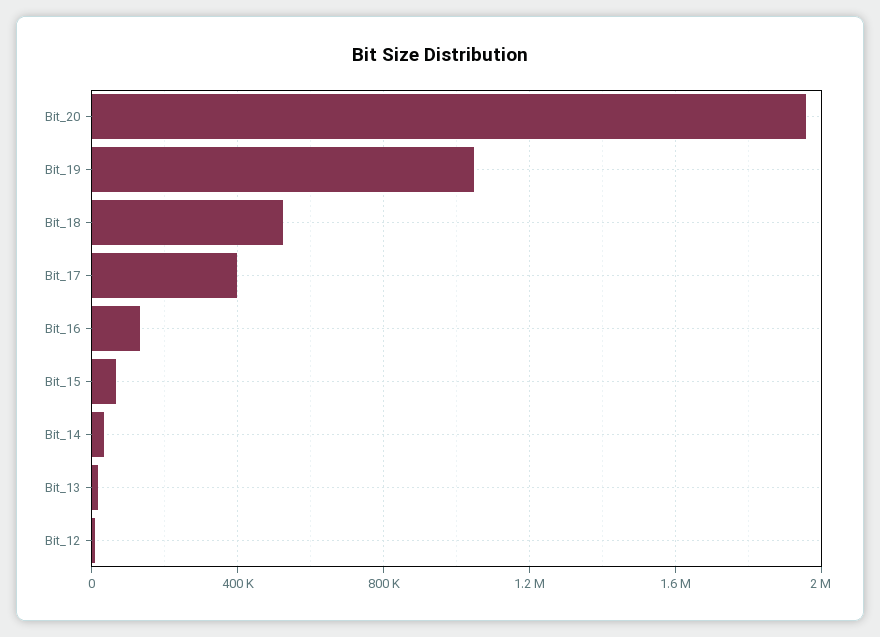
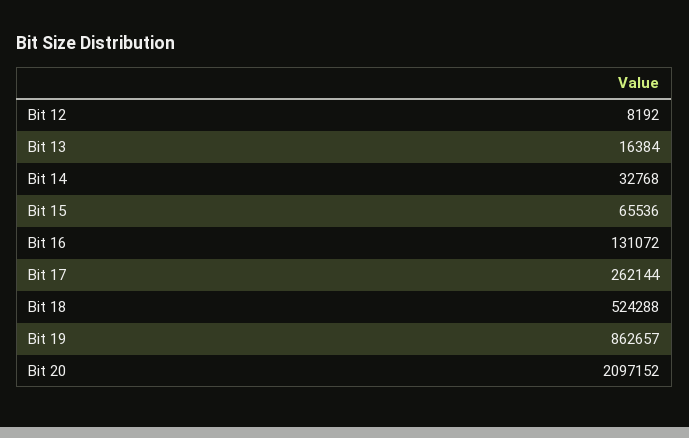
  {
-   "Bit_20": 1950000,
+   "Bit_20": 2097152,
-   "Bit_19": 1050000,
+   "Bit_19": 862657,
    "Bit_18": 524288,
-   "Bit_17": 400000,
+   "Bit_17": 262144,
    "Bit_16": 131072,
    "Bit_15": 65536,
    "Bit_14": 32768,
    "Bit_13": 16384,
    "Bit_12": 8192
  }

